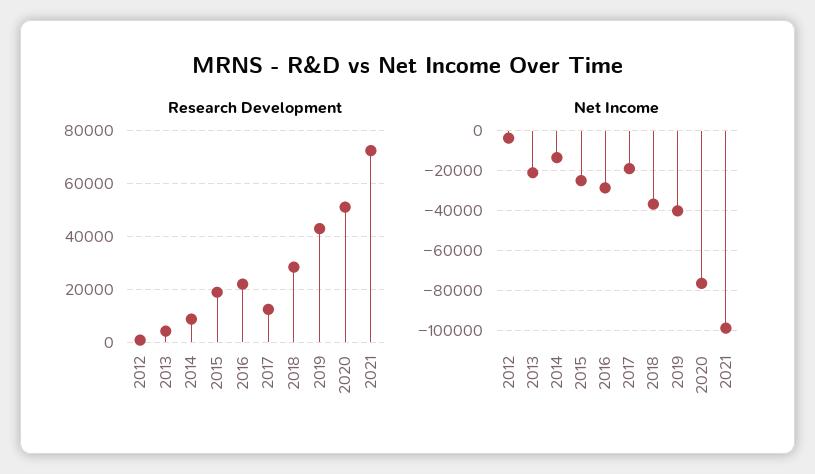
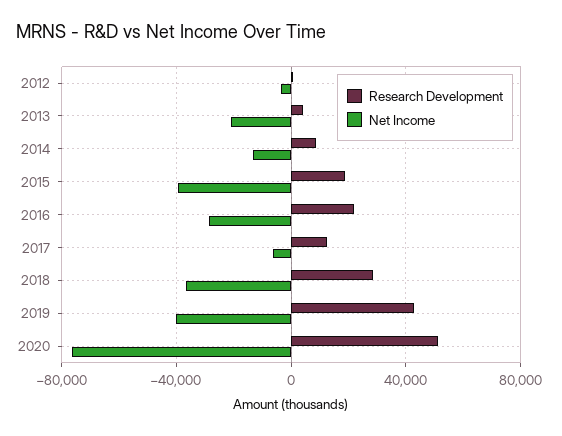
  {
    "Research Development": {
      "2012": 0,
      "2013": 5000,
      "2014": 7500,
      "2015": 20000,
      "2016": 22500,
      "2017": 12500,
      "2018": 27500,
      "2019": 42500,
-     "2020": 50000,
+     "2020": 50000
-     "2021": 72500
    },
    "Net Income": {
      "2012": -5000,
      "2013": -20000,
      "2014": -15000,
-     "2015": -25000,
+     "2015": -40000,
      "2016": -30000,
-     "2017": -20000,
+     "2017": -5000,
      "2018": -35000,
      "2019": -40000,
-     "2020": -75000,
+     "2020": -75000
-     "2021": -100000
    }
  }

